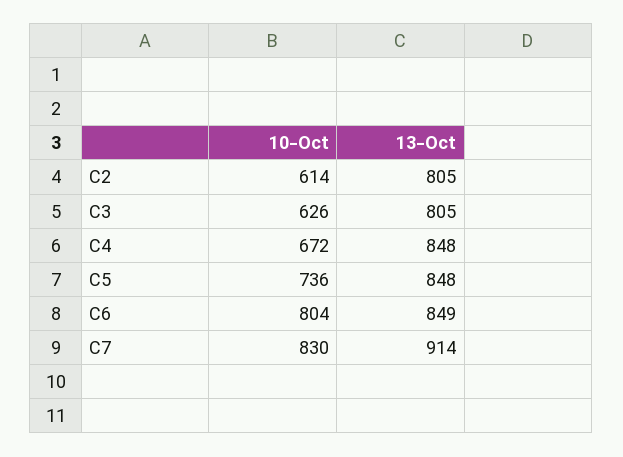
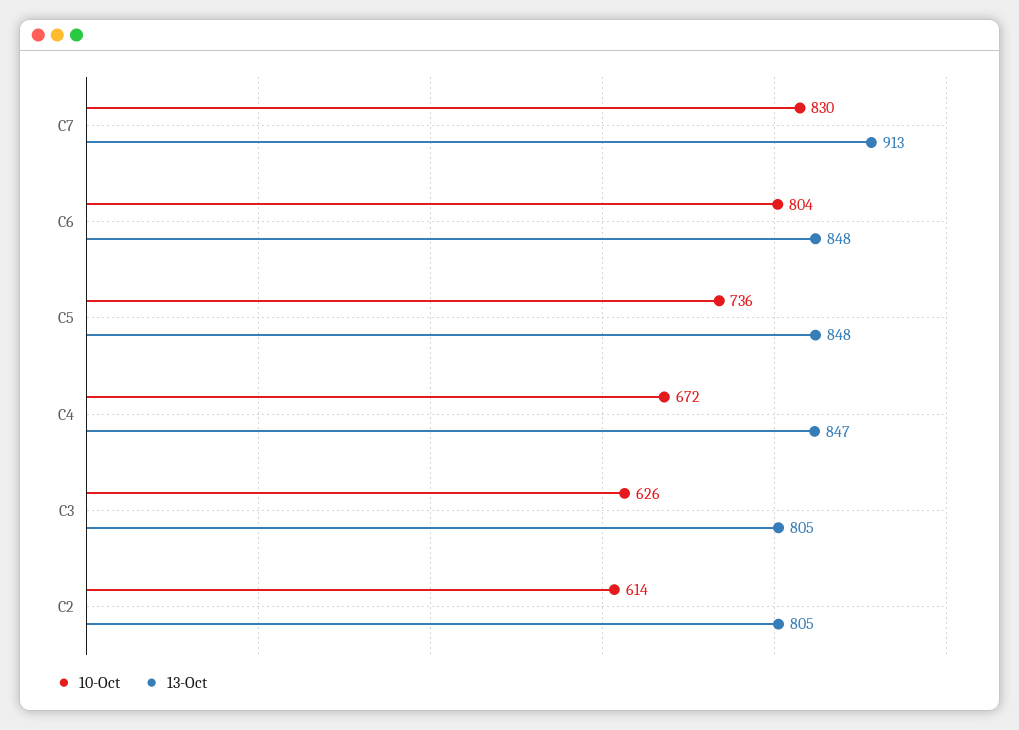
  {
    "10-Oct": {
      "C2": 614,
      "C3": 626,
      "C4": 672,
      "C5": 736,
      "C6": 804,
      "C7": 830
    },
    "13-Oct": {
      "C2": 805,
      "C3": 805,
-     "C4": 848,
+     "C4": 847,
      "C5": 848,
-     "C6": 849,
+     "C6": 848,
-     "C7": 914
+     "C7": 913
    }
  }

